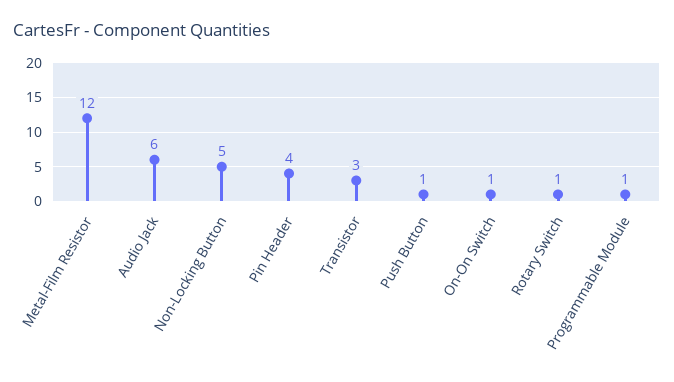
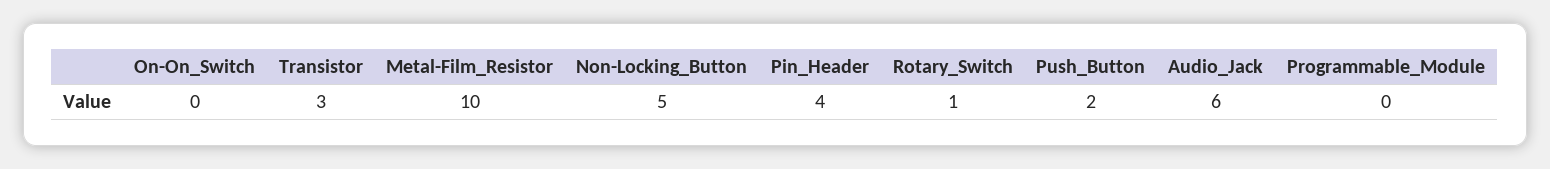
  {
-   "Metal-Film Resistor": 12,
+   "Metal-Film Resistor": 10,
    "Audio Jack": 6,
    "Non-Locking Button": 5,
    "Pin Header": 4,
    "Transistor": 3,
-   "Push Button": 1,
+   "Push Button": 2,
-   "On-On Switch": 1,
+   "On-On Switch": 0,
    "Rotary Switch": 1,
-   "Programmable Module": 1
+   "Programmable Module": 0
  }

